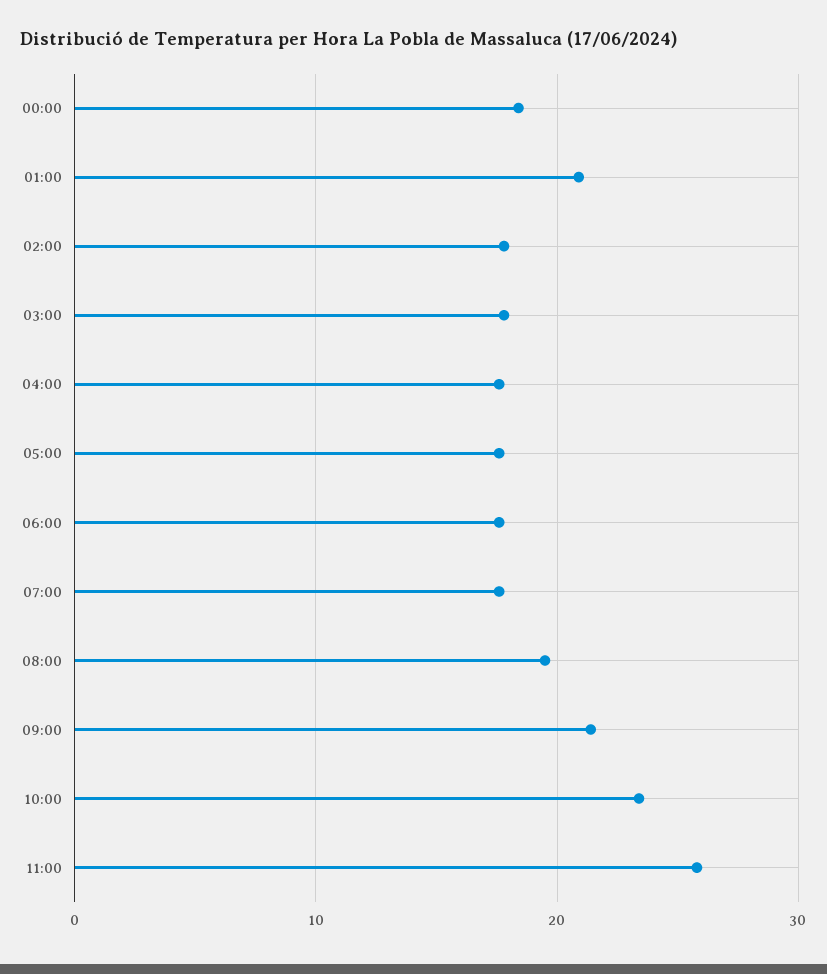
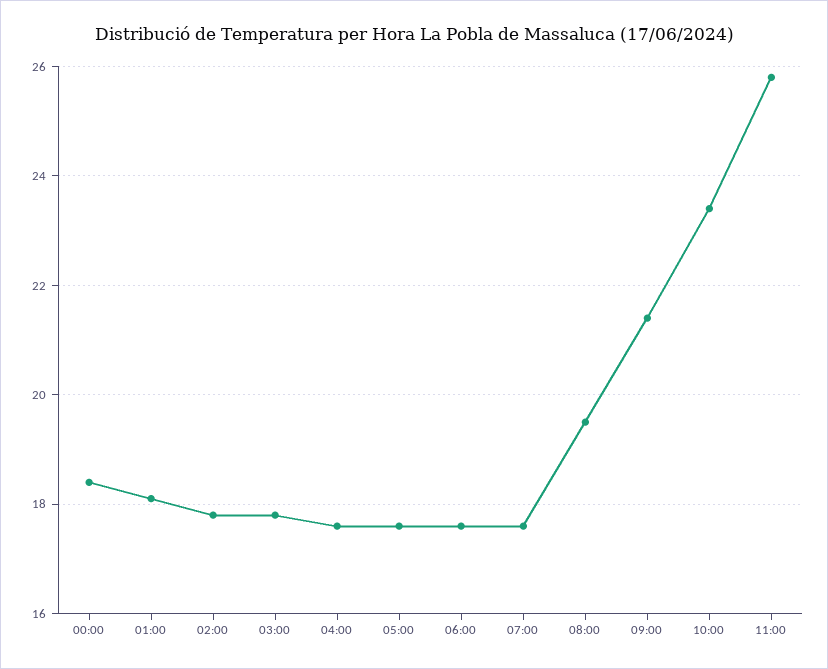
  {
    "00:00": 18.5,
-   "01:00": 21,
+   "01:00": 18,
    "02:00": 18,
    "03:00": 18,
    "04:00": 17.5,
    "05:00": 17.5,
    "06:00": 17.5,
    "07:00": 17.5,
    "08:00": 19.5,
    "09:00": 21.5,
    "10:00": 23.5,
    "11:00": 26
  }

